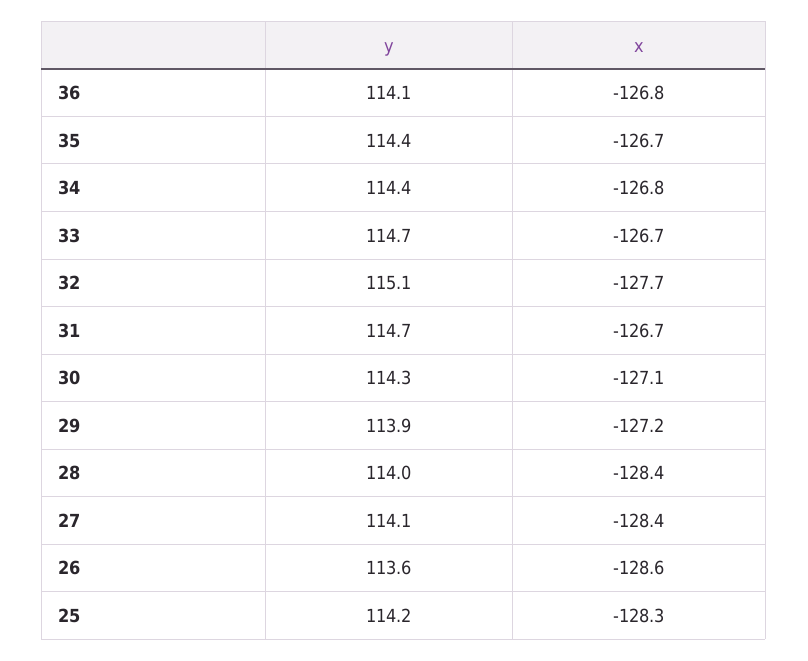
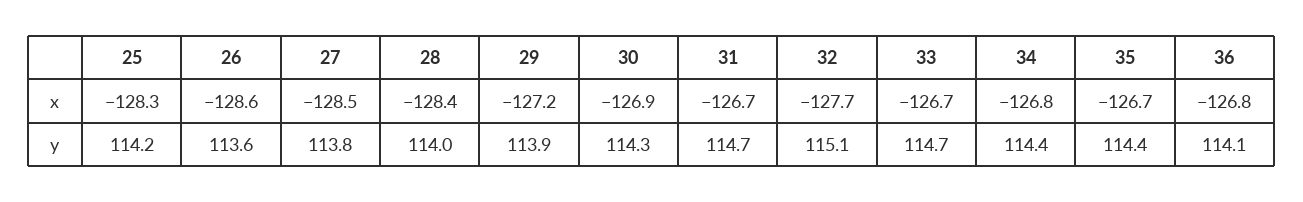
  {
    "y": {
      "36": 114.1,
      "35": 114.4,
      "34": 114.4,
      "33": 114.7,
      "32": 115.1,
      "31": 114.7,
      "30": 114.3,
      "29": 113.9,
      "28": 114,
-     "27": 114.1,
+     "27": 113.8,
      "26": 113.6,
      "25": 114.2
    },
    "x": {
      "36": -126.8,
      "35": -126.7,
      "34": -126.8,
      "33": -126.7,
      "32": -127.7,
      "31": -126.7,
-     "30": -127.1,
+     "30": -126.9,
      "29": -127.2,
      "28": -128.4,
-     "27": -128.4,
+     "27": -128.5,
      "26": -128.6,
      "25": -128.3
    }
  }

